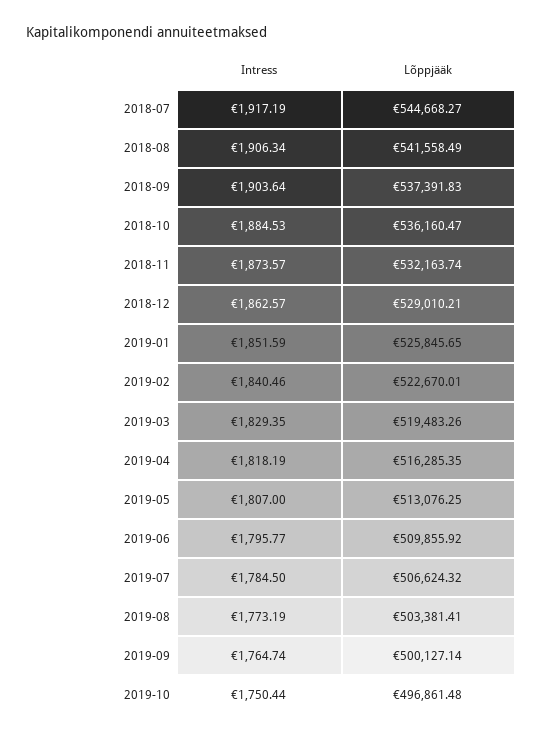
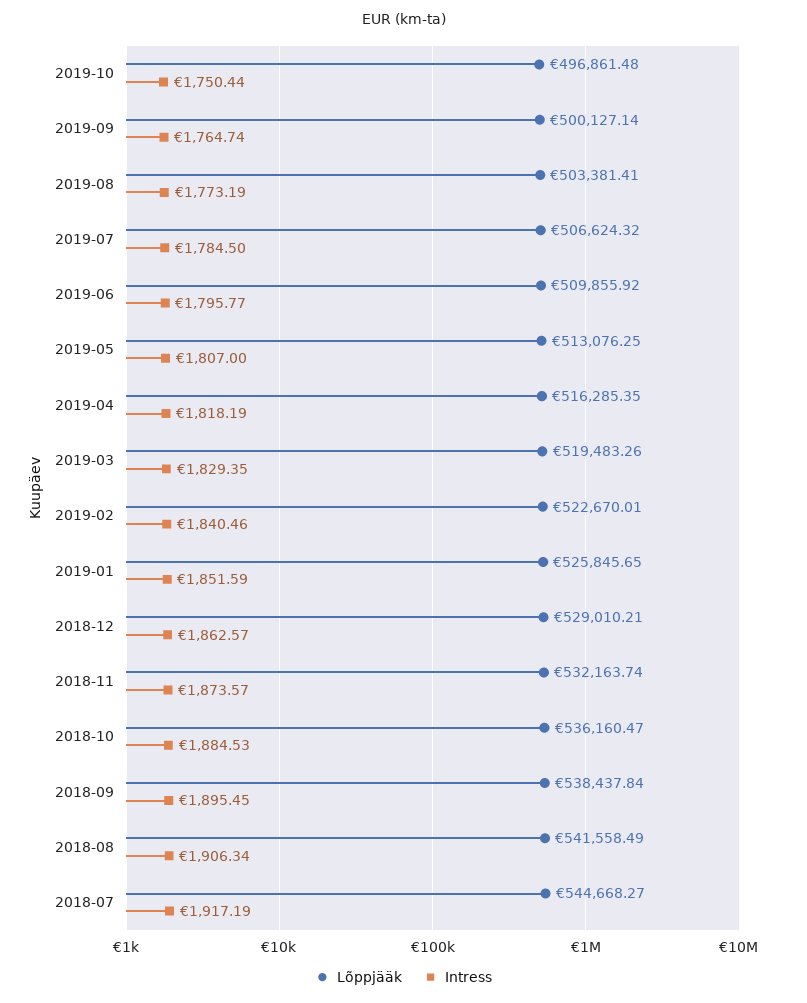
  {
    "Intress": {
      "2018-07": 1917.19,
      "2018-08": 1906.34,
-     "2018-09": 1903.64,
+     "2018-09": 1895.45,
      "2018-10": 1884.53,
      "2018-11": 1873.57,
      "2018-12": 1862.57,
      "2019-01": 1851.59,
      "2019-02": 1840.46,
      "2019-03": 1829.35,
      "2019-04": 1818.19,
      "2019-05": 1807,
      "2019-06": 1795.77,
      "2019-07": 1784.5,
      "2019-08": 1773.19,
      "2019-09": 1764.74,
      "2019-10": 1750.44
    },
    "Lõppjääk": {
      "2018-07": 544668.27,
      "2018-08": 541558.49,
-     "2018-09": 537391.83,
+     "2018-09": 538437.84,
      "2018-10": 536160.47,
      "2018-11": 532163.74,
      "2018-12": 529010.21,
      "2019-01": 525845.65,
      "2019-02": 522670.01,
      "2019-03": 519483.26,
      "2019-04": 516285.35,
      "2019-05": 513076.25,
      "2019-06": 509855.92,
      "2019-07": 506624.32,
      "2019-08": 503381.41,
      "2019-09": 500127.14,
      "2019-10": 496861.48
    }
  }

